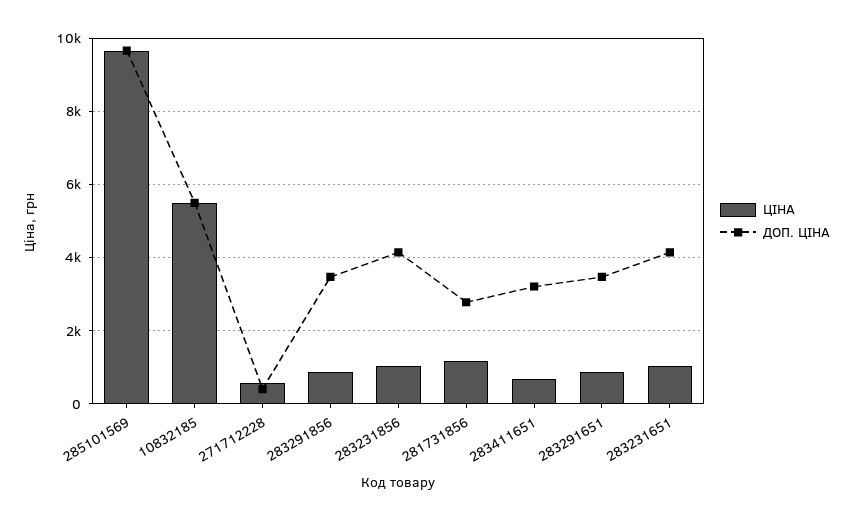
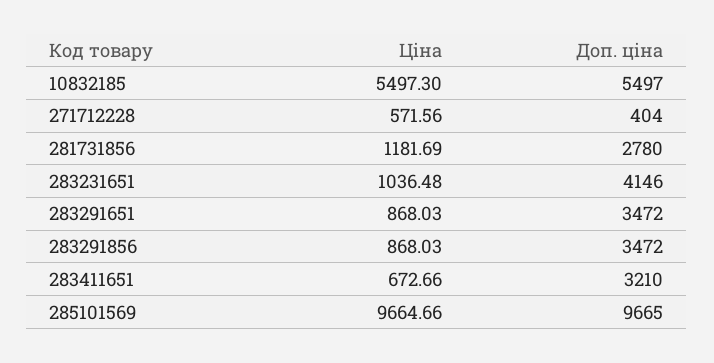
  {
    "ЦІНА": {
      "285101569": 9664.66,
      "10832185": 5497.3,
      "271712228": 571.56,
      "283291856": 868.03,
-     "283231856": 1000,
      "281731856": 1181.69,
      "283411651": 672.66,
      "283291651": 868.03,
      "283231651": 1036.48
    },
    "ДОП. ЦІНА": {
      "285101569": 9665,
      "10832185": 5497,
      "271712228": 404,
      "283291856": 3472,
-     "283231856": 4200,
      "281731856": 2780,
      "283411651": 3210,
      "283291651": 3472,
      "283231651": 4146
    }
  }

